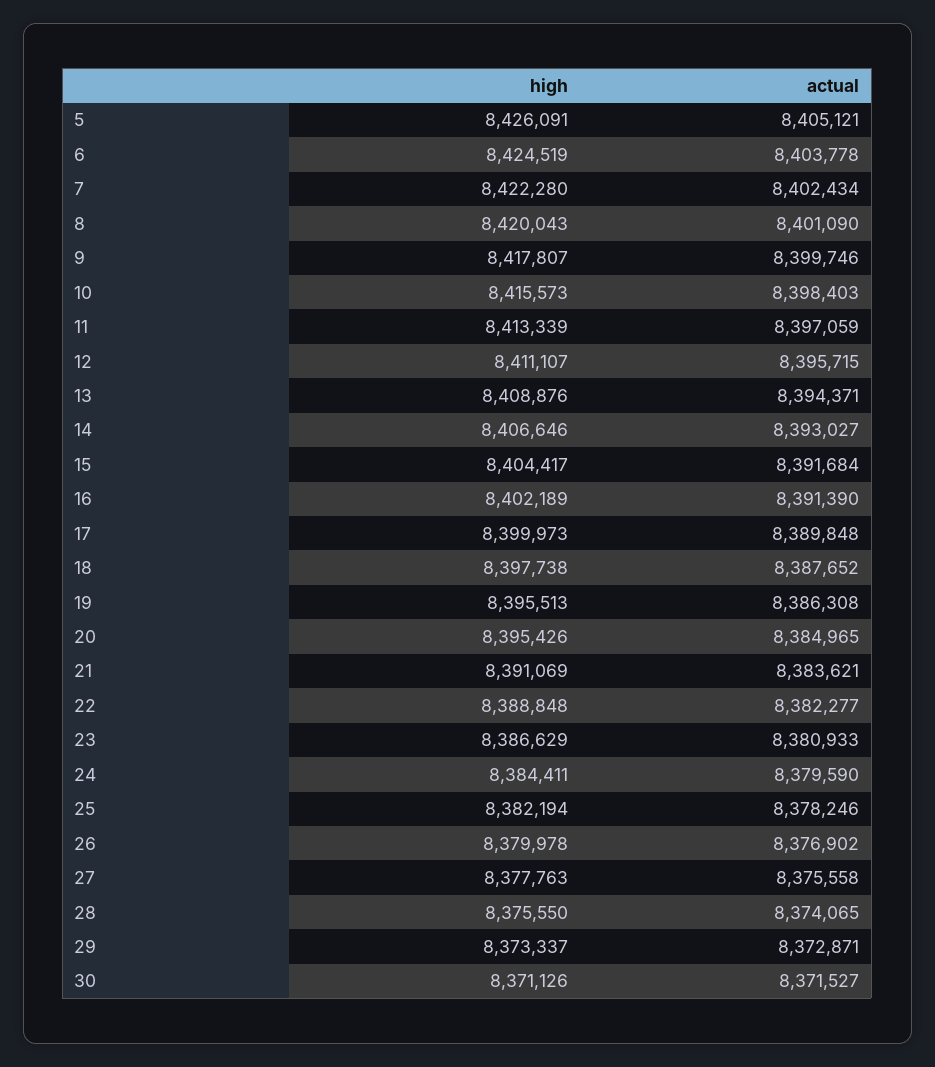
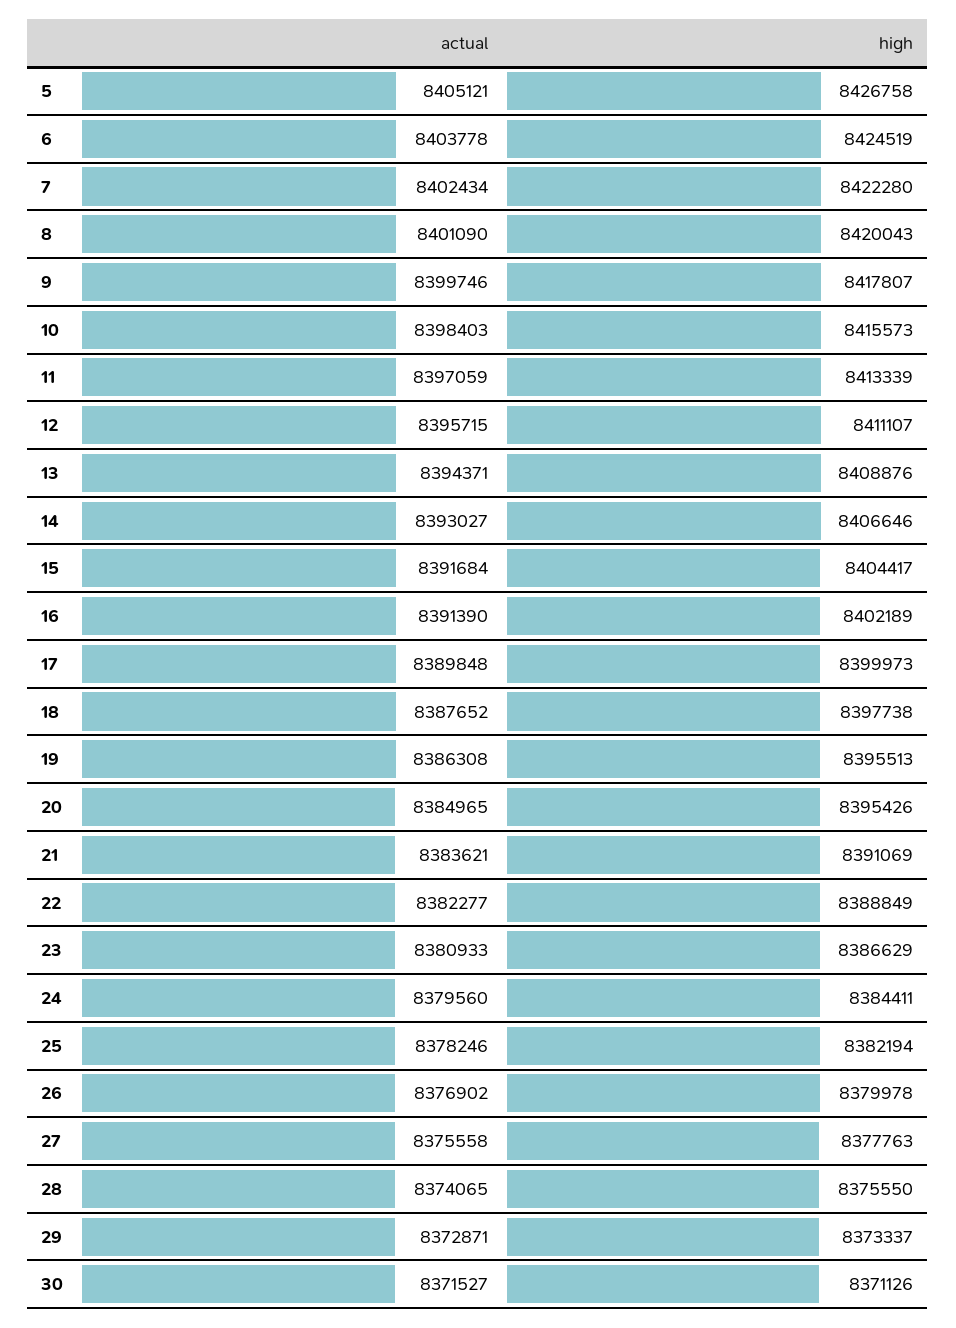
  {
    "high": {
-     "5": 8426091,
+     "5": 8426758,
      "6": 8424519,
      "7": 8422280,
      "8": 8420043,
      "9": 8417807,
      "10": 8415573,
      "11": 8413339,
      "12": 8411107,
      "13": 8408876,
      "14": 8406646,
      "15": 8404417,
      "16": 8402189,
      "17": 8399973,
      "18": 8397738,
      "19": 8395513,
      "20": 8395426,
      "21": 8391069,
-     "22": 8388848,
+     "22": 8388849,
      "23": 8386629,
      "24": 8384411,
      "25": 8382194,
      "26": 8379978,
      "27": 8377763,
      "28": 8375550,
      "29": 8373337,
      "30": 8371126
    },
    "actual": {
      "5": 8405121,
      "6": 8403778,
      "7": 8402434,
      "8": 8401090,
      "9": 8399746,
      "10": 8398403,
      "11": 8397059,
      "12": 8395715,
      "13": 8394371,
      "14": 8393027,
      "15": 8391684,
      "16": 8391390,
      "17": 8389848,
      "18": 8387652,
      "19": 8386308,
      "20": 8384965,
      "21": 8383621,
      "22": 8382277,
      "23": 8380933,
-     "24": 8379590,
+     "24": 8379560,
      "25": 8378246,
      "26": 8376902,
      "27": 8375558,
      "28": 8374065,
      "29": 8372871,
      "30": 8371527
    }
  }

